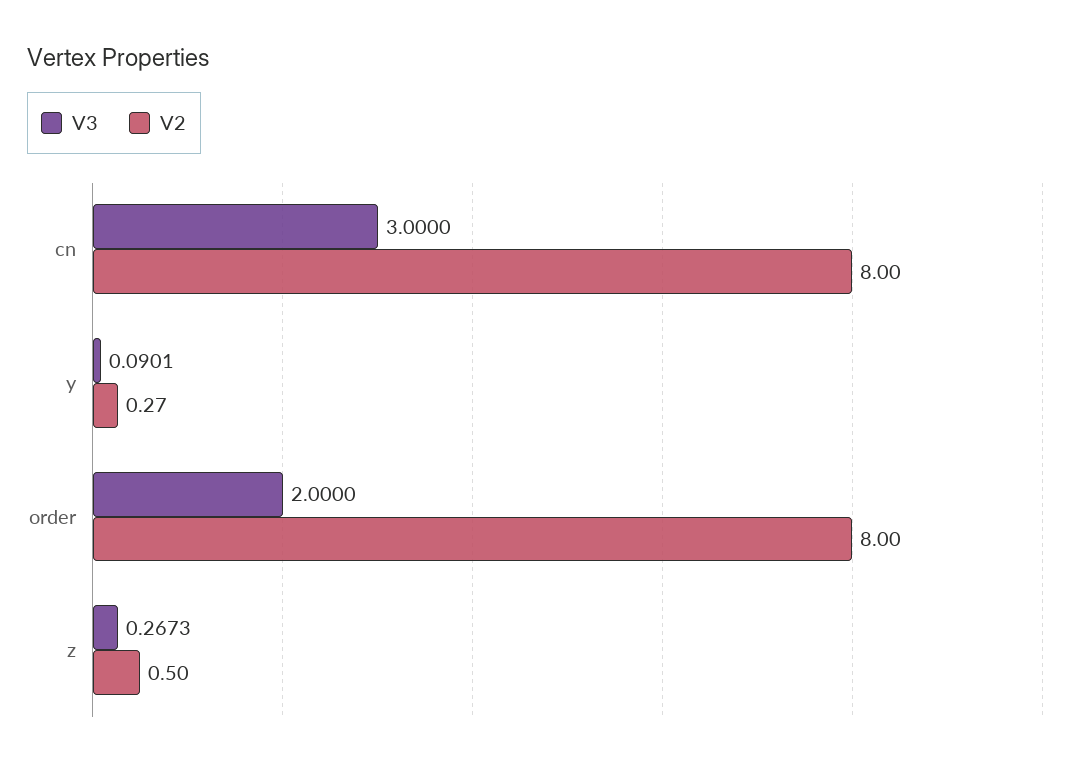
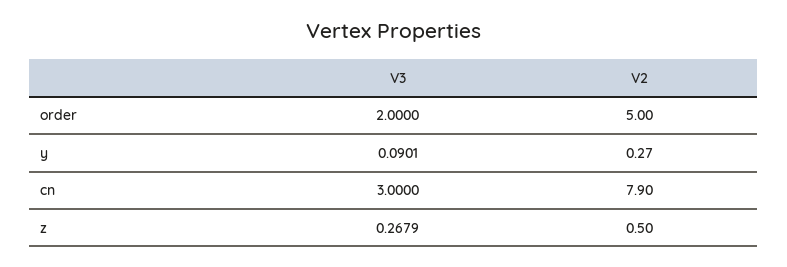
  {
    "V3": {
      "cn": 3,
      "y": 0.0901,
      "order": 2,
-     "z": 0.2673
+     "z": 0.2679
    },
    "V2": {
-     "cn": 8,
+     "cn": 7.9,
      "y": 0.27,
-     "order": 8,
+     "order": 5,
      "z": 0.5
    }
  }

